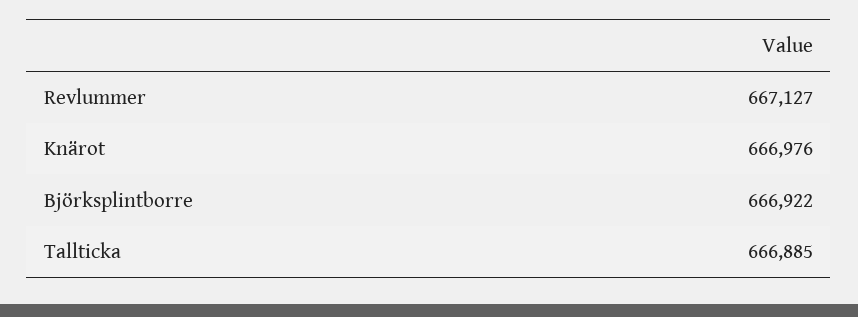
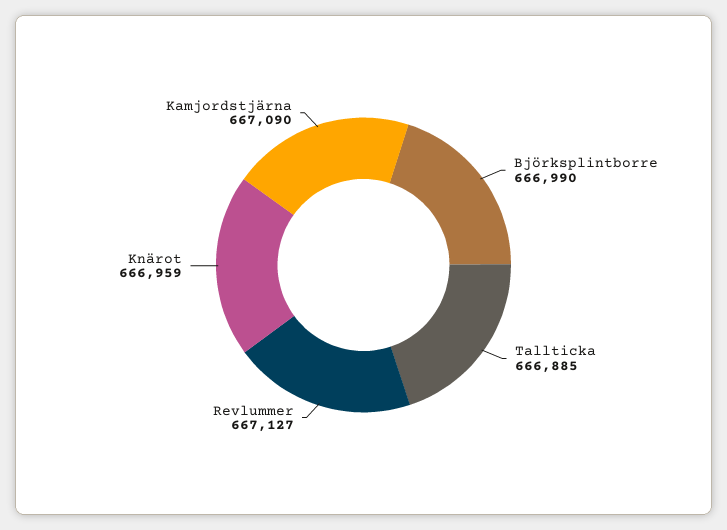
  {
    "Revlummer": 667127,
-   "Knärot": 666976,
+   "Knärot": 666959,
-   "Björksplintborre": 666922,
+   "Björksplintborre": 666990,
-   "Tallticka": 666885
+   "Tallticka": 666885,
+   "Kamjordstjärna": 667090
  }

